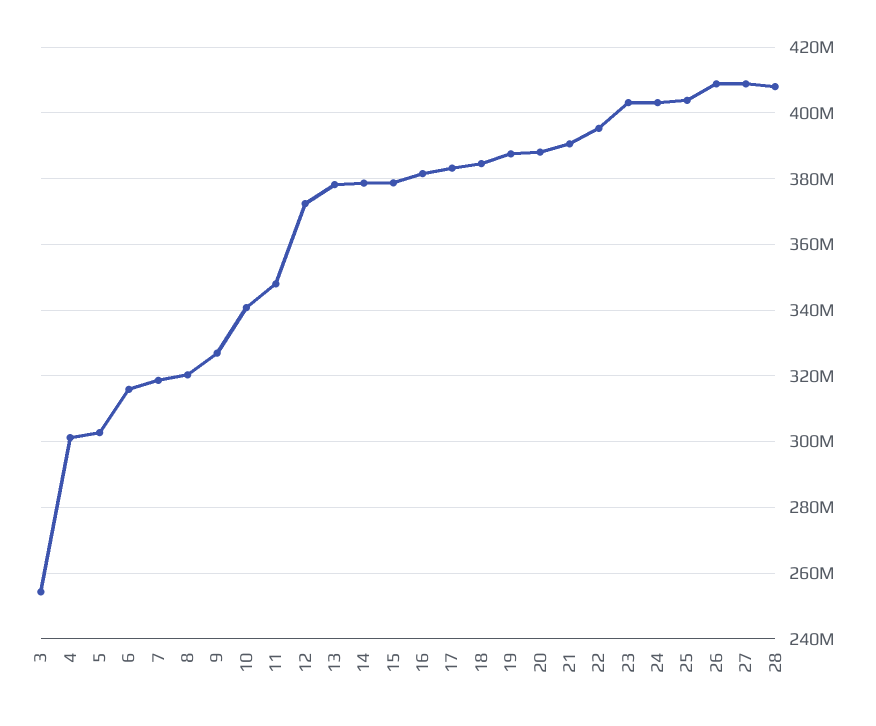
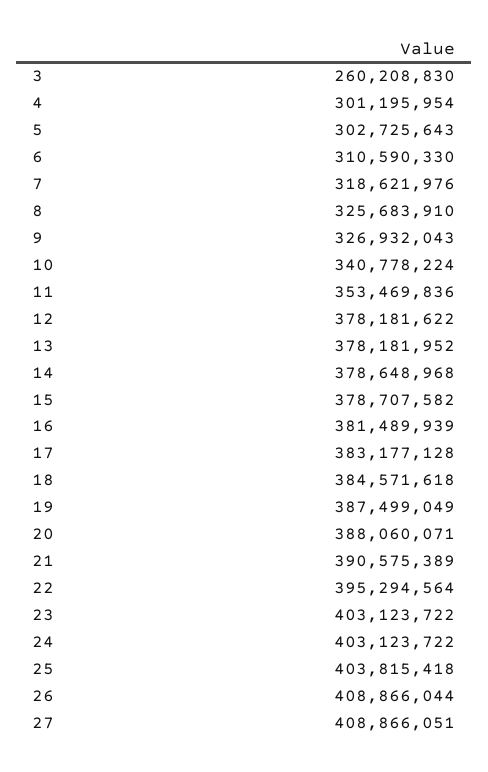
  {
-   "3": 254000000,
+   "3": 260208830,
    "4": 301195954,
    "5": 302725643,
-   "6": 316000000,
+   "6": 310590330,
    "7": 318621976,
-   "8": 320000000,
+   "8": 325683910,
    "9": 326932043,
    "10": 340778224,
-   "11": 348000000,
+   "11": 353469836,
-   "12": 372000000,
+   "12": 378181622,
    "13": 378181952,
    "14": 378648968,
    "15": 378707582,
    "16": 381489939,
    "17": 383177128,
    "18": 384571618,
    "19": 387499049,
    "20": 388060071,
    "21": 390575389,
    "22": 395294564,
    "23": 403123722,
    "24": 403123722,
    "25": 403815418,
    "26": 408866044,
-   "27": 408866051,
+   "27": 408866051
-   "28": 408000000
  }

